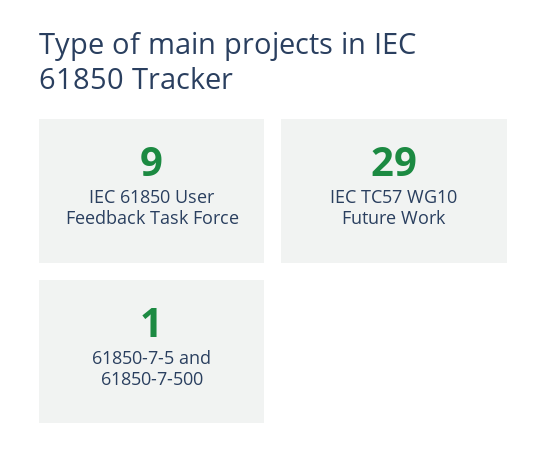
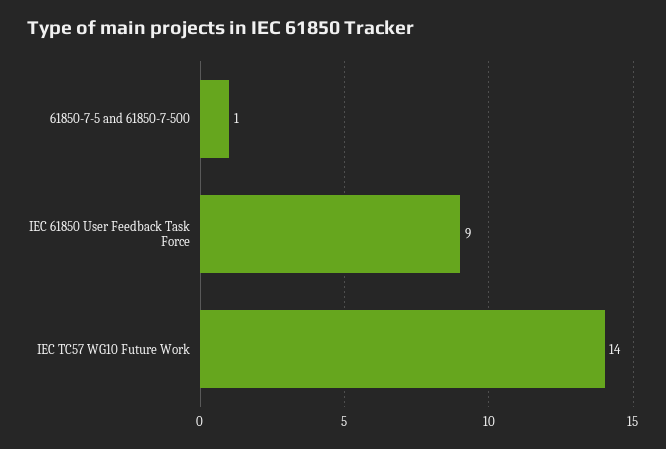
  {
    "IEC 61850 User Feedback Task Force": 9,
-   "IEC TC57 WG10 Future Work": 29,
+   "IEC TC57 WG10 Future Work": 14,
    "61850-7-5 and 61850-7-500": 1
  }

